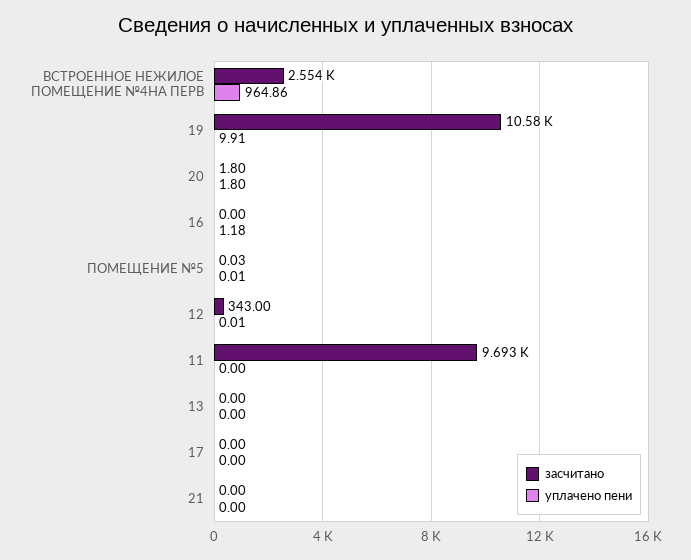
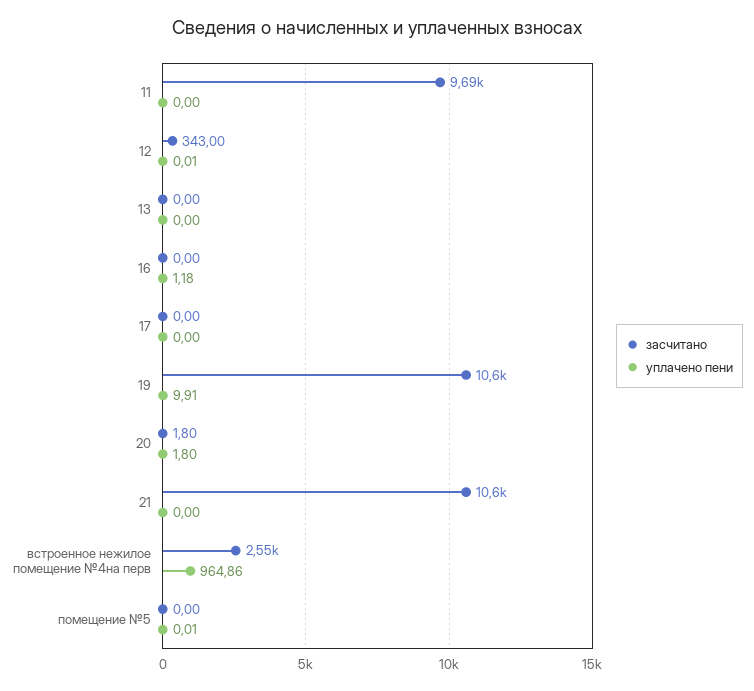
  {
    "засчитано": {
      "ВСТРОЕННОЕ НЕЖИЛОЕ ПОМЕЩЕНИЕ №4НА ПЕРВ": 2554,
      "19": 10580,
      "20": 1.8,
      "16": 0,
-     "ПОМЕЩЕНИЕ №5": 0.03,
+     "ПОМЕЩЕНИЕ №5": 0,
      "12": 343,
      "11": 9693,
      "13": 0,
      "17": 0,
-     "21": 0
+     "21": 10600
    },
    "уплачено пени": {
      "ВСТРОЕННОЕ НЕЖИЛОЕ ПОМЕЩЕНИЕ №4НА ПЕРВ": 964.86,
      "19": 9.91,
      "20": 1.8,
      "16": 1.18,
      "ПОМЕЩЕНИЕ №5": 0.01,
      "12": 0.01,
      "11": 0,
      "13": 0,
      "17": 0,
      "21": 0
    }
  }

